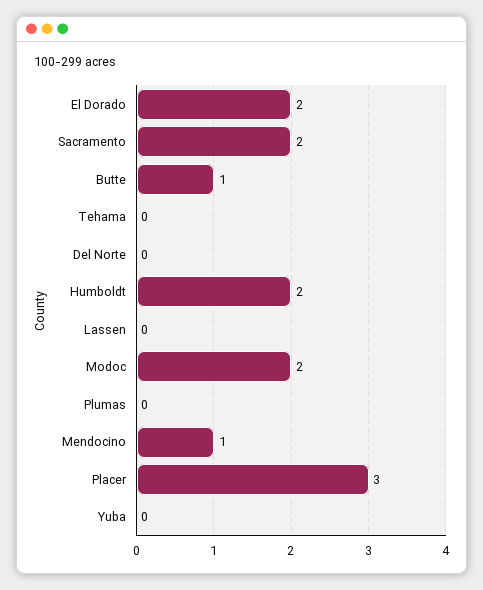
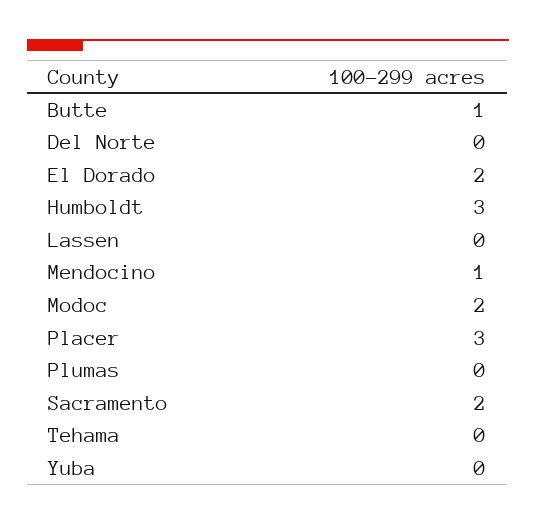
  {
    "El Dorado": 2,
    "Sacramento": 2,
    "Butte": 1,
    "Tehama": 0,
    "Del Norte": 0,
-   "Humboldt": 2,
+   "Humboldt": 3,
    "Lassen": 0,
    "Modoc": 2,
    "Plumas": 0,
    "Mendocino": 1,
    "Placer": 3,
    "Yuba": 0
  }

